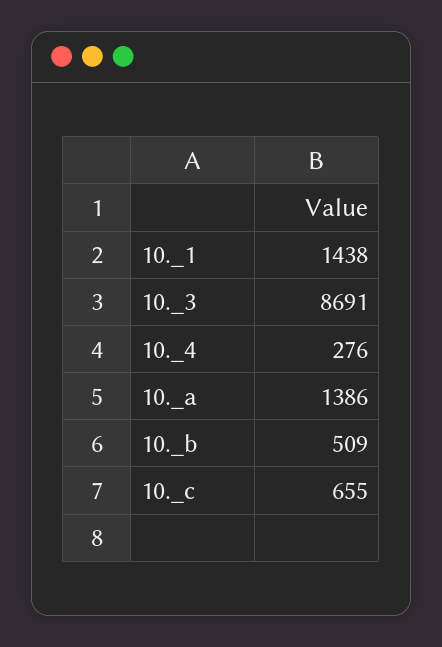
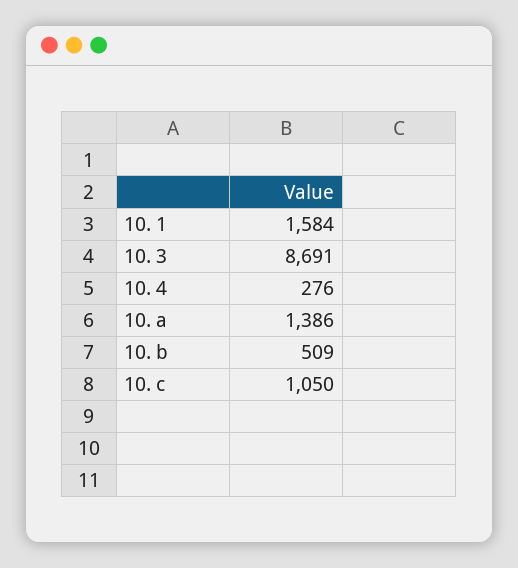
  {
-   "10._1": 1438,
+   "10._1": 1584,
    "10._3": 8691,
    "10._4": 276,
    "10._a": 1386,
    "10._b": 509,
-   "10._c": 655
+   "10._c": 1050
  }

